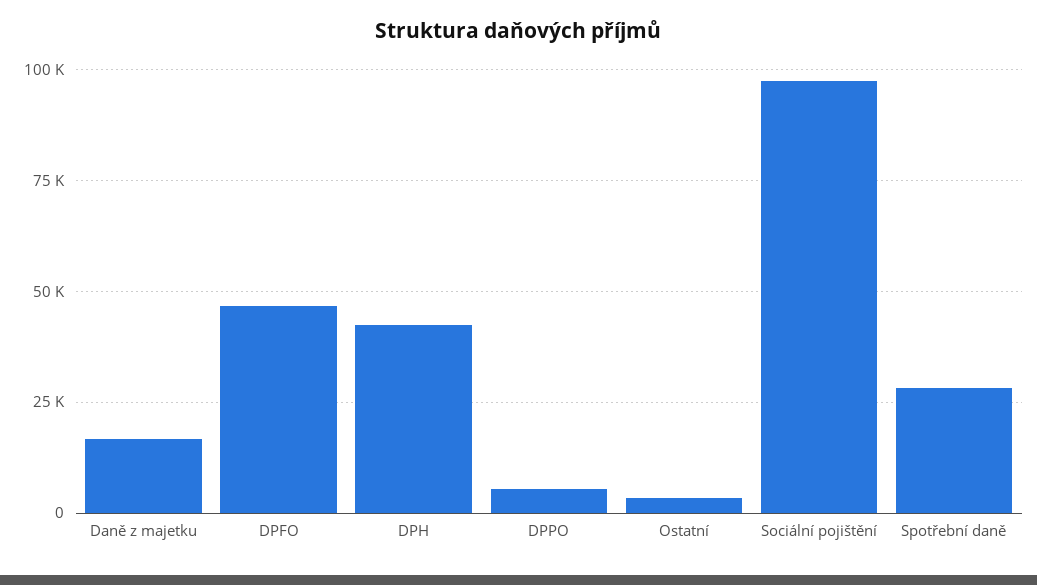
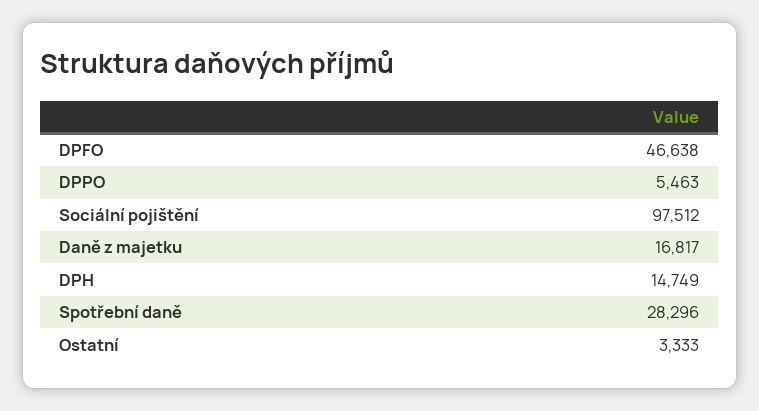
  {
    "Daně z majetku": 16817,
    "DPFO": 46638,
-   "DPH": 42500,
+   "DPH": 14749,
    "DPPO": 5463,
    "Ostatní": 3333,
    "Sociální pojištění": 97512,
    "Spotřební daně": 28296
  }

